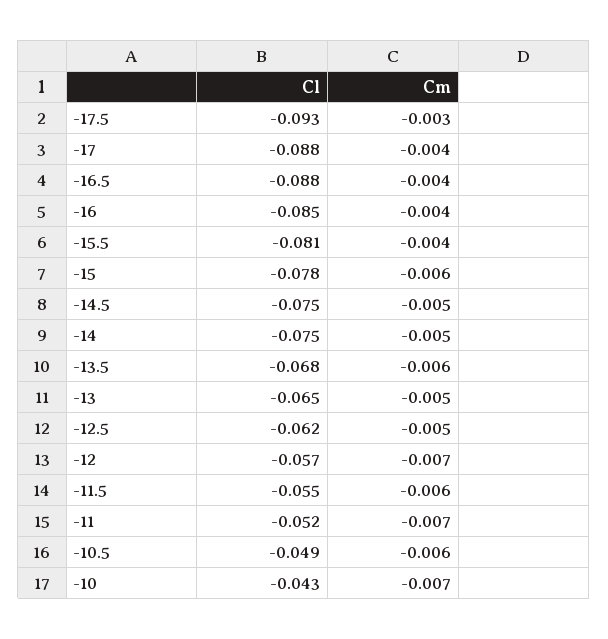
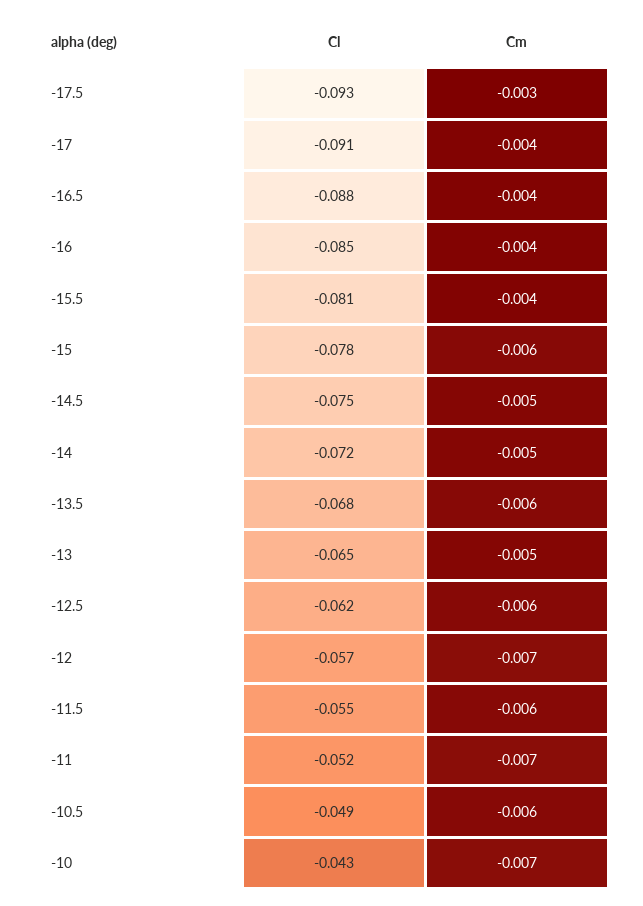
  {
    "Cl": {
      "-17.5": -0.093,
-     "-17": -0.088,
+     "-17": -0.091,
      "-16.5": -0.088,
      "-16": -0.085,
      "-15.5": -0.081,
      "-15": -0.078,
      "-14.5": -0.075,
-     "-14": -0.075,
+     "-14": -0.072,
      "-13.5": -0.068,
      "-13": -0.065,
      "-12.5": -0.062,
      "-12": -0.057,
      "-11.5": -0.055,
      "-11": -0.052,
      "-10.5": -0.049,
      "-10": -0.043
    },
    "Cm": {
      "-17.5": -0.003,
      "-17": -0.004,
      "-16.5": -0.004,
      "-16": -0.004,
      "-15.5": -0.004,
      "-15": -0.006,
      "-14.5": -0.005,
      "-14": -0.005,
      "-13.5": -0.006,
      "-13": -0.005,
-     "-12.5": -0.005,
+     "-12.5": -0.006,
      "-12": -0.007,
      "-11.5": -0.006,
      "-11": -0.007,
      "-10.5": -0.006,
      "-10": -0.007
    }
  }

